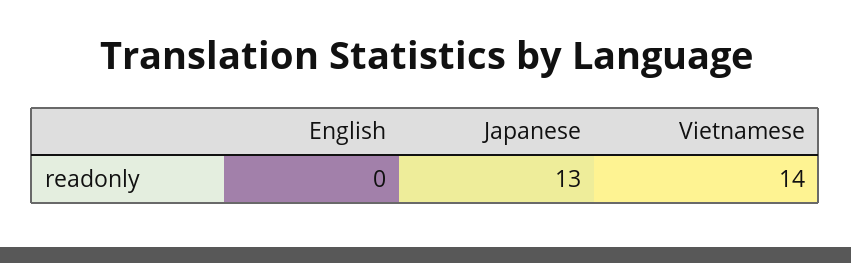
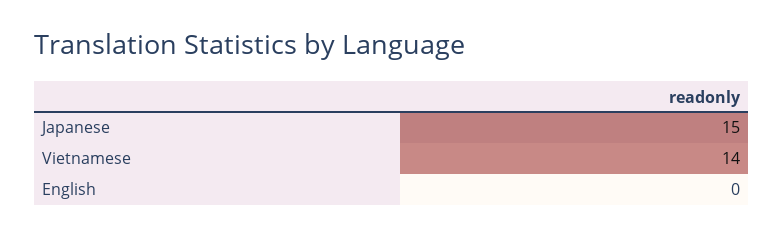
  {
    "English": 0,
-   "Japanese": 13,
+   "Japanese": 15,
    "Vietnamese": 14
  }

